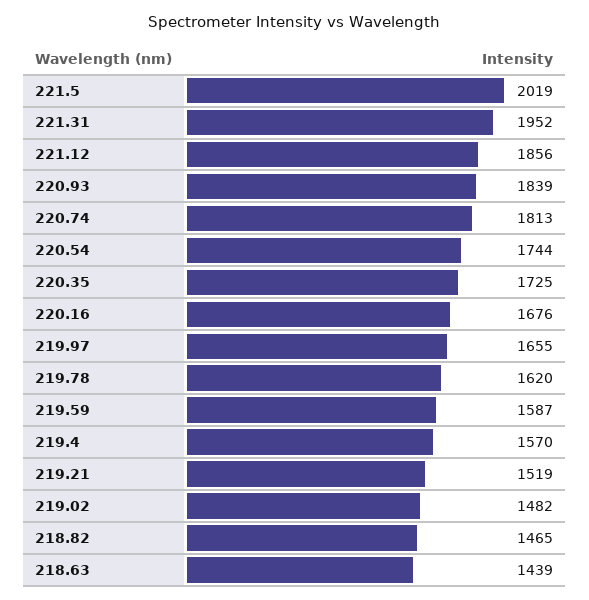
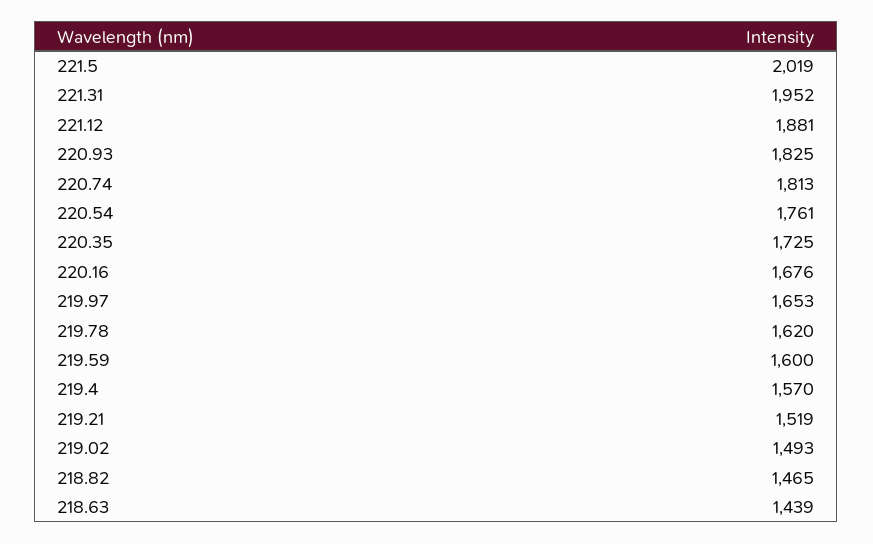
  {
    "221.5": 2019,
    "221.31": 1952,
-   "221.12": 1856,
+   "221.12": 1881,
-   "220.93": 1839,
+   "220.93": 1825,
    "220.74": 1813,
-   "220.54": 1744,
+   "220.54": 1761,
    "220.35": 1725,
    "220.16": 1676,
-   "219.97": 1655,
+   "219.97": 1653,
    "219.78": 1620,
-   "219.59": 1587,
+   "219.59": 1600,
    "219.4": 1570,
    "219.21": 1519,
-   "219.02": 1482,
+   "219.02": 1493,
    "218.82": 1465,
    "218.63": 1439
  }

